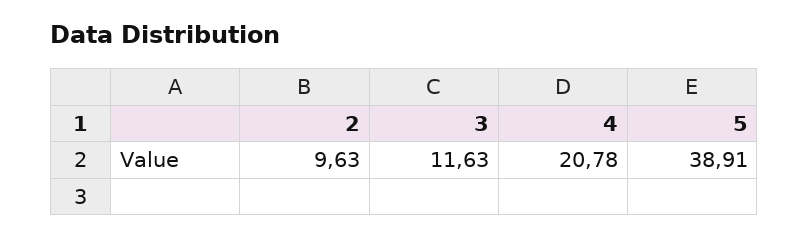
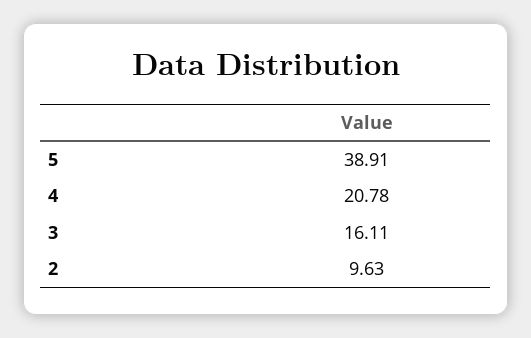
  {
    "2": 9.63,
-   "3": 11.63,
+   "3": 16.11,
    "4": 20.78,
    "5": 38.91
  }

